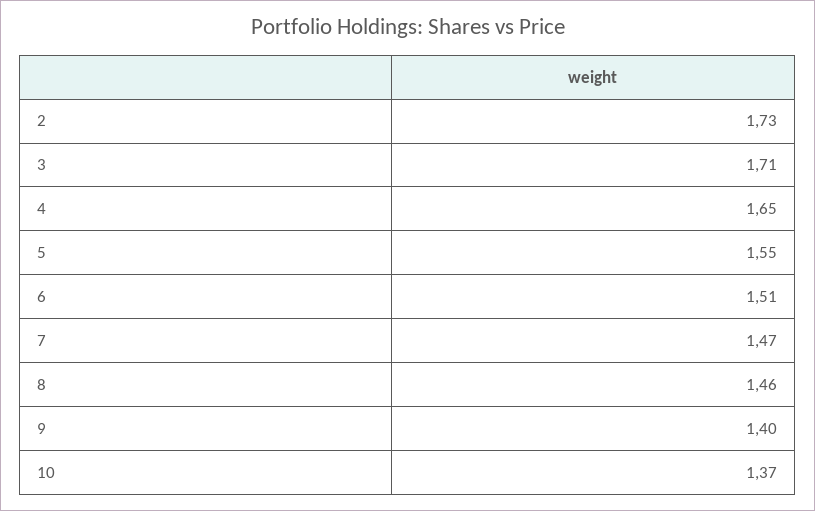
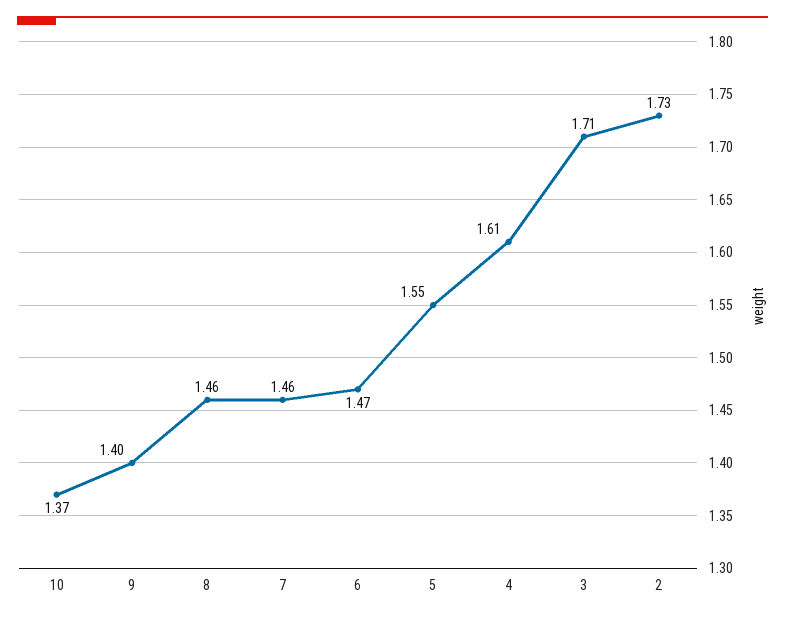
  {
    "2": 1.73,
    "3": 1.71,
-   "4": 1.65,
+   "4": 1.61,
    "5": 1.55,
-   "6": 1.51,
+   "6": 1.47,
-   "7": 1.47,
+   "7": 1.46,
    "8": 1.46,
    "9": 1.4,
    "10": 1.37
  }

